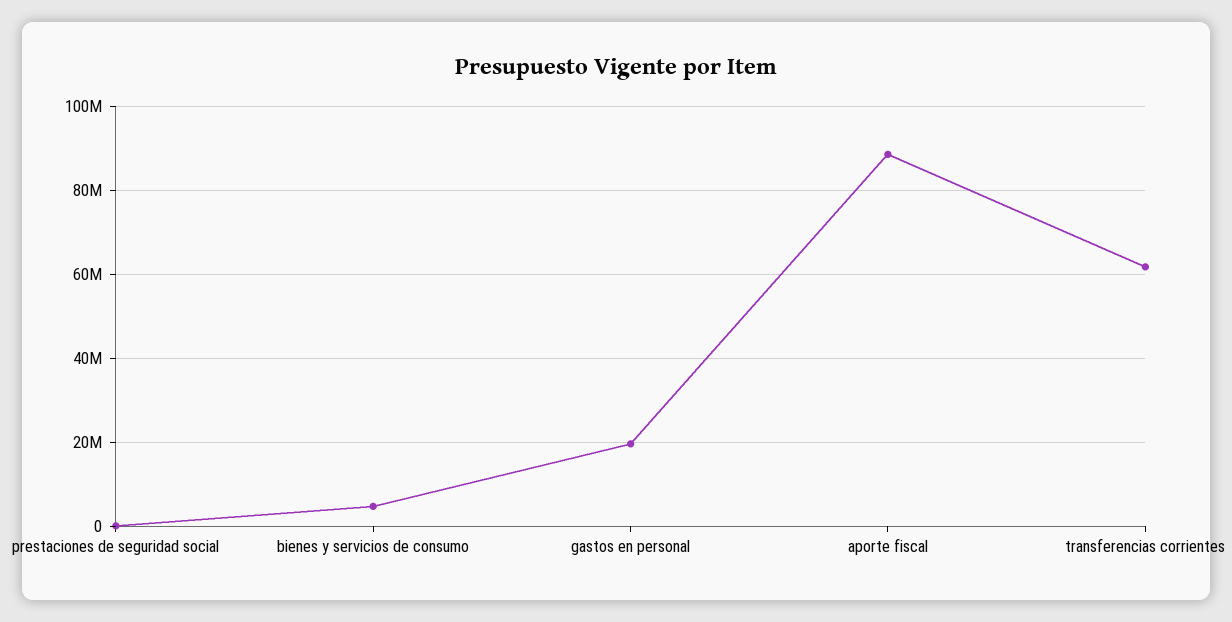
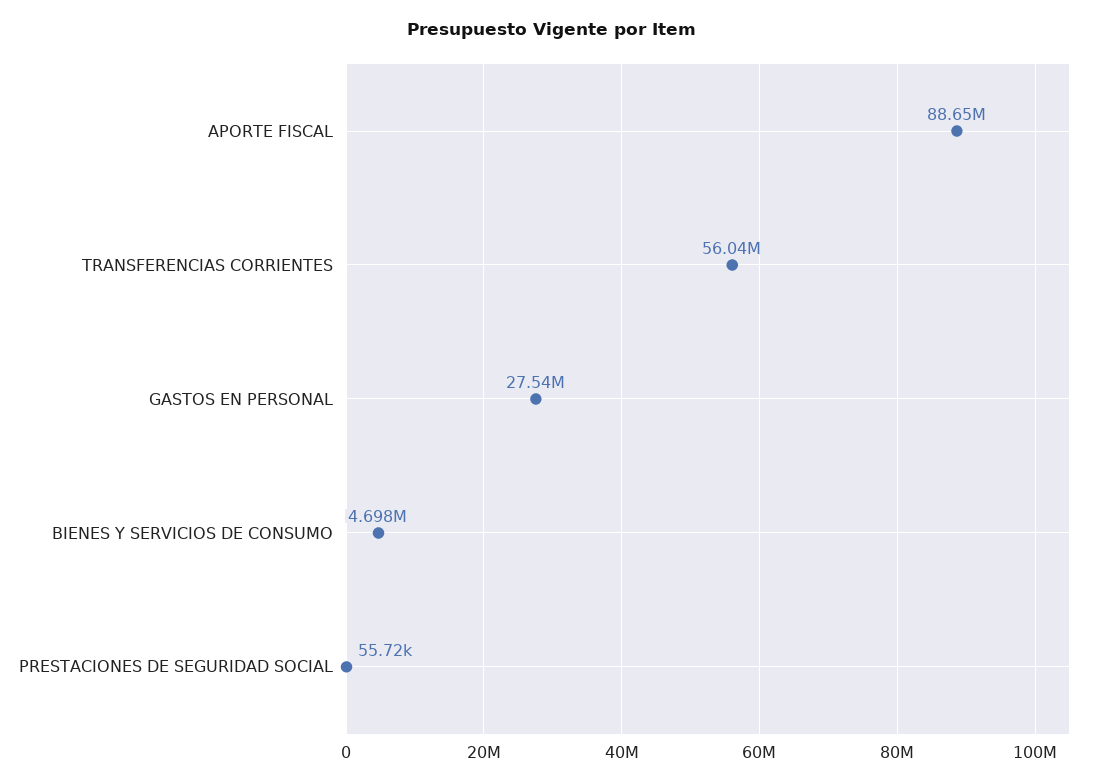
  {
    "prestaciones de seguridad social": 55720,
    "bienes y servicios de consumo": 4698000,
-   "gastos en personal": 20000000,
+   "gastos en personal": 27540000,
    "aporte fiscal": 88650000,
-   "transferencias corrientes": 62000000
+   "transferencias corrientes": 56040000
  }

